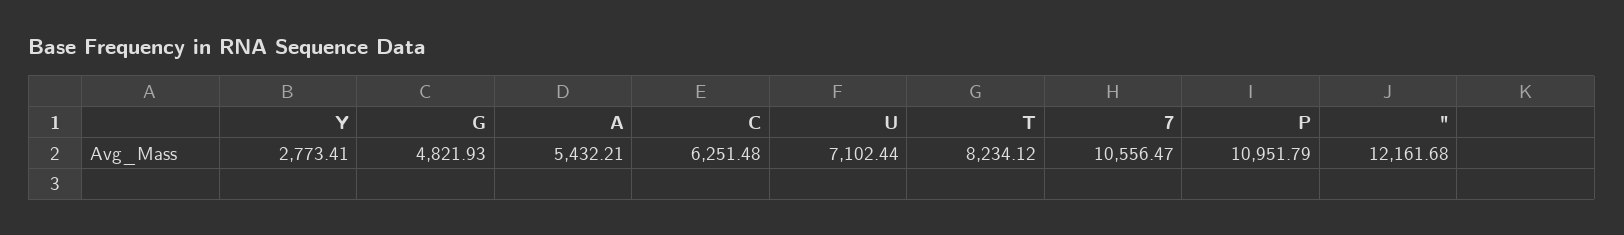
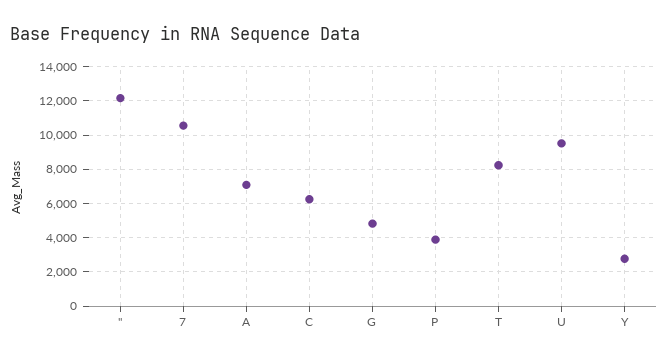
  {
    "Y": 2773.41,
    "G": 4821.93,
-   "A": 5432.21,
+   "A": 7000,
    "C": 6251.48,
-   "U": 7102.44,
+   "U": 9500,
    "T": 8234.12,
    "7": 10556.47,
-   "P": 10951.79,
+   "P": 4000,
    "\"": 12161.68
  }

